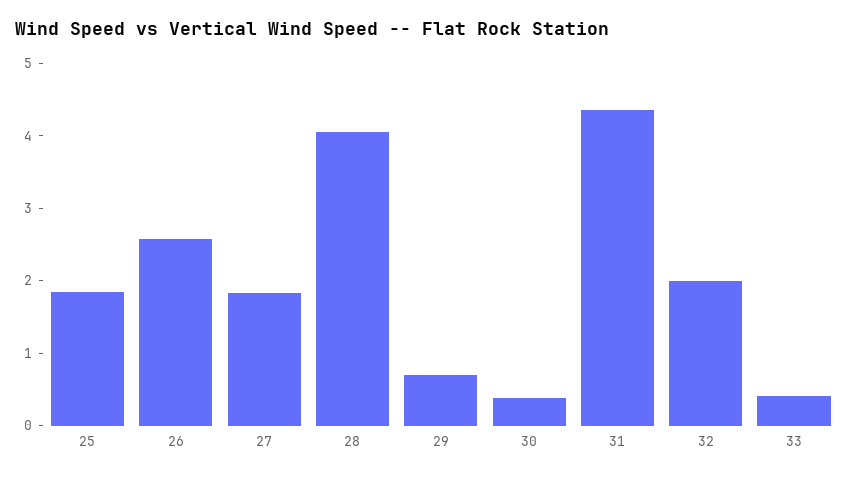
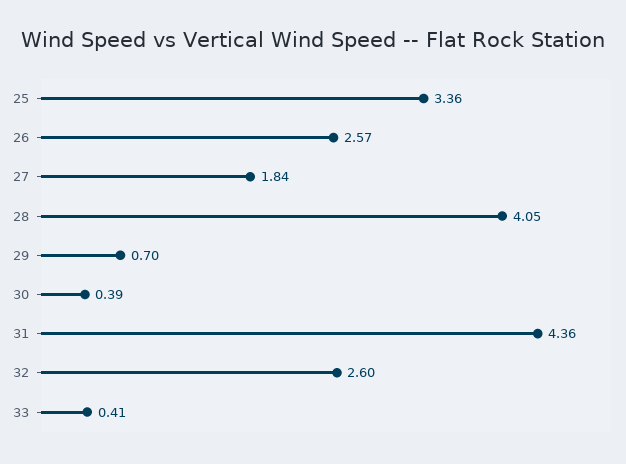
  {
-   "25": 1.8,
+   "25": 3.36,
    "26": 2.57,
    "27": 1.84,
    "28": 4.05,
    "29": 0.7,
    "30": 0.39,
    "31": 4.36,
-   "32": 2,
+   "32": 2.6,
    "33": 0.41
  }

